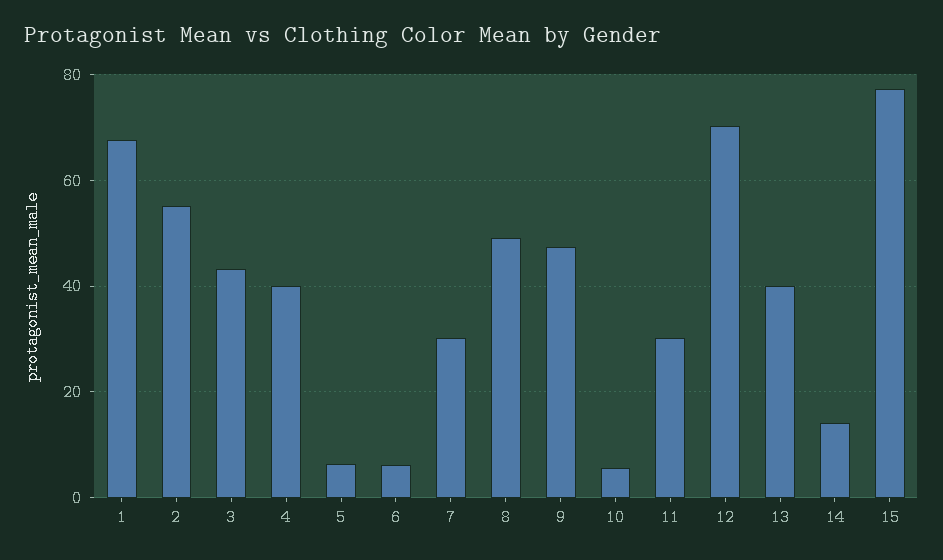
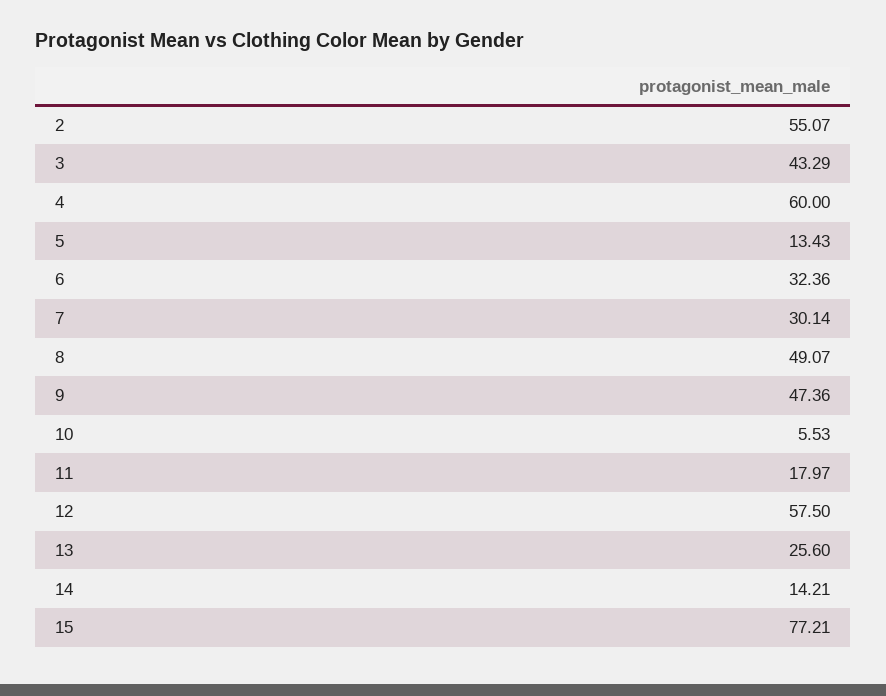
  {
-   "1": 68,
    "2": 55.07,
    "3": 43.29,
-   "4": 40,
+   "4": 60,
-   "5": 6,
+   "5": 13.43,
-   "6": 6,
+   "6": 32.36,
    "7": 30.14,
    "8": 49.07,
    "9": 47.36,
    "10": 5.53,
-   "11": 30,
+   "11": 17.97,
-   "12": 70,
+   "12": 57.5,
-   "13": 40,
+   "13": 25.6,
    "14": 14.21,
    "15": 77.21
  }

